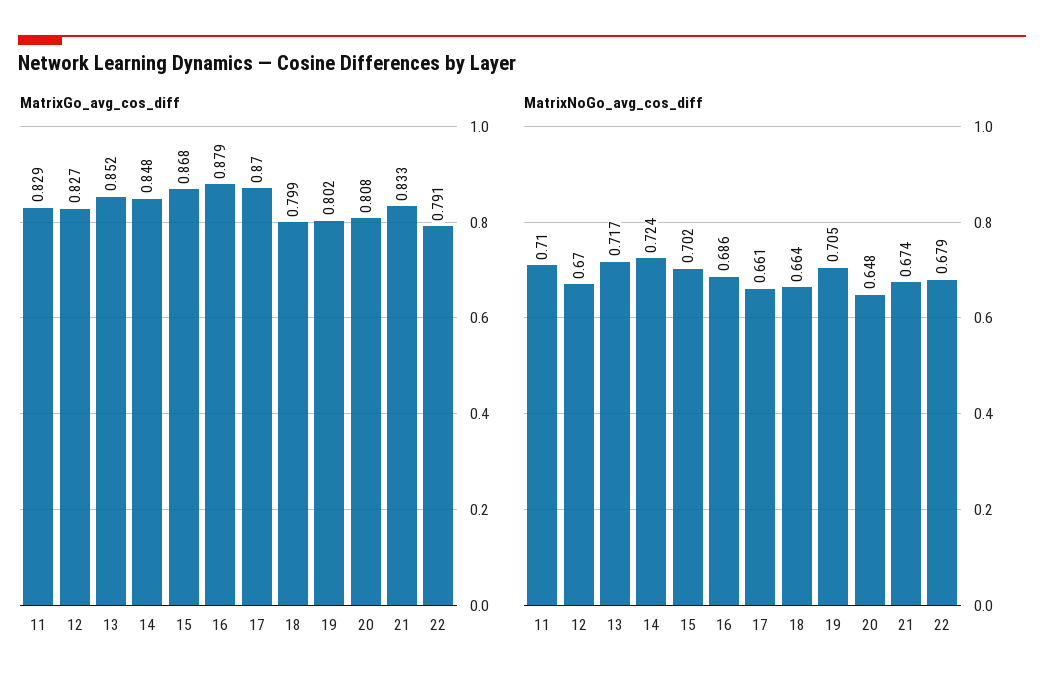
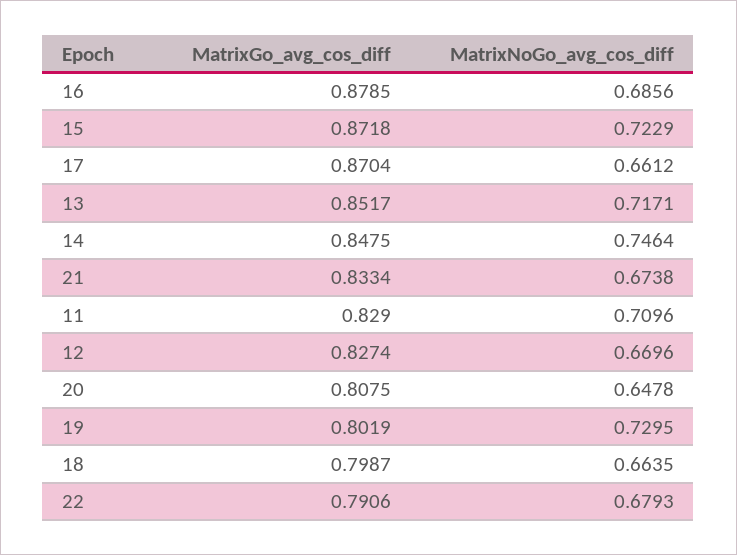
  {
    "MatrixGo_avg_cos_diff": {
      "11": 0.829,
      "12": 0.8274,
      "13": 0.8517,
      "14": 0.8475,
-     "15": 0.868,
+     "15": 0.8718,
      "16": 0.8785,
      "17": 0.8704,
      "18": 0.7987,
      "19": 0.8019,
      "20": 0.8075,
      "21": 0.8334,
      "22": 0.7906
    },
    "MatrixNoGo_avg_cos_diff": {
      "11": 0.7096,
      "12": 0.6696,
      "13": 0.7171,
-     "14": 0.724,
+     "14": 0.7464,
-     "15": 0.702,
+     "15": 0.7229,
      "16": 0.6856,
      "17": 0.6612,
      "18": 0.6635,
-     "19": 0.705,
+     "19": 0.7295,
      "20": 0.6478,
      "21": 0.6738,
      "22": 0.6793
    }
  }

